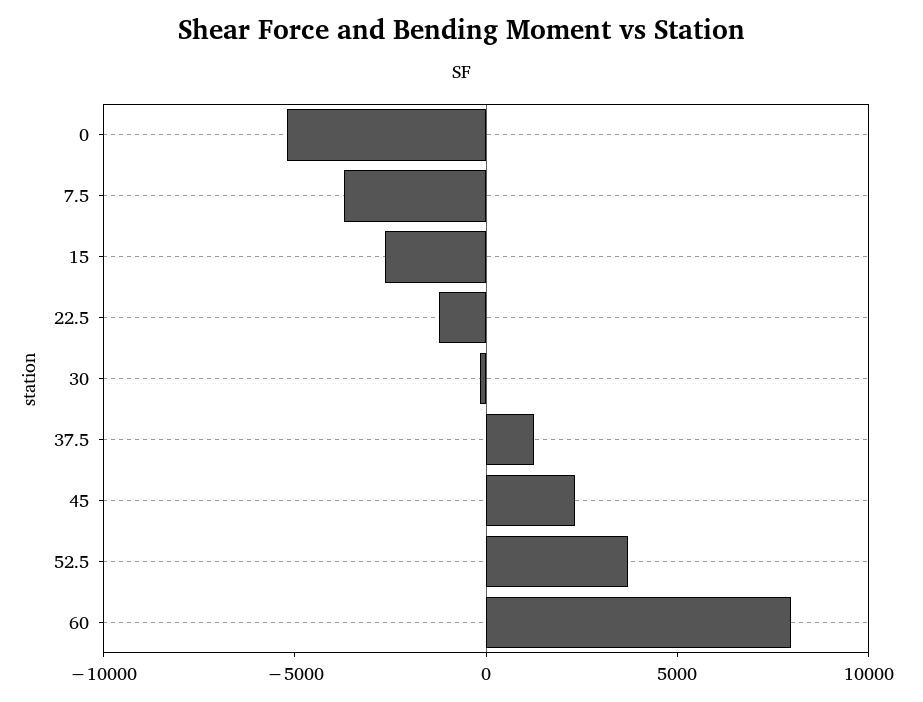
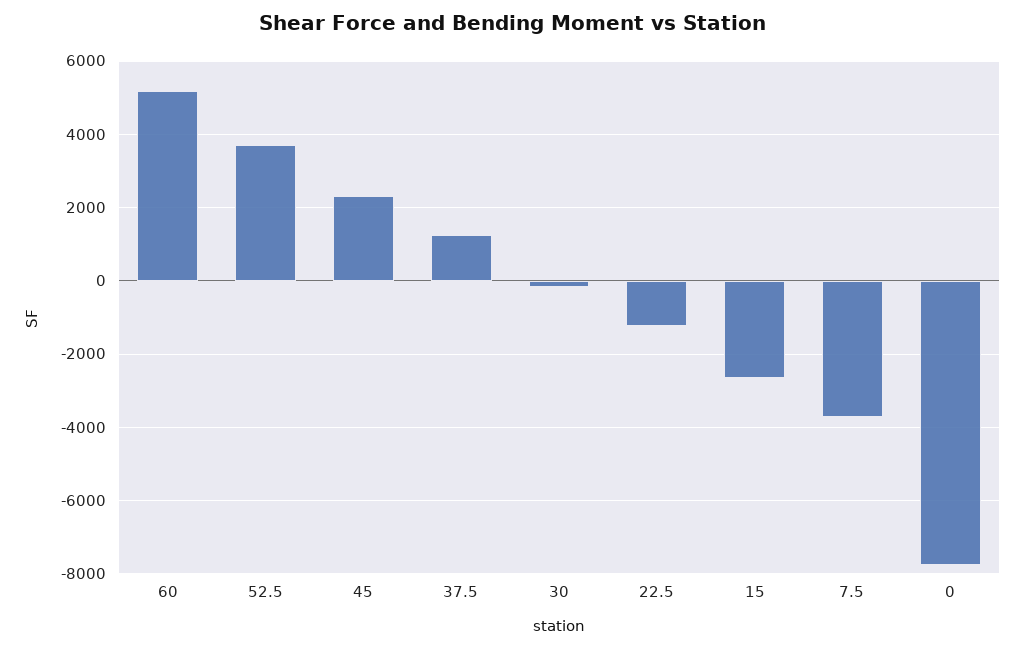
  {
-   "0": -5000,
+   "0": -7800,
    "7.5": -3800,
    "15": -2600,
    "22.5": -1200,
    "30": -200,
    "37.5": 1200,
    "45": 2400,
    "52.5": 3800,
-   "60": 8000
+   "60": 5200
  }

